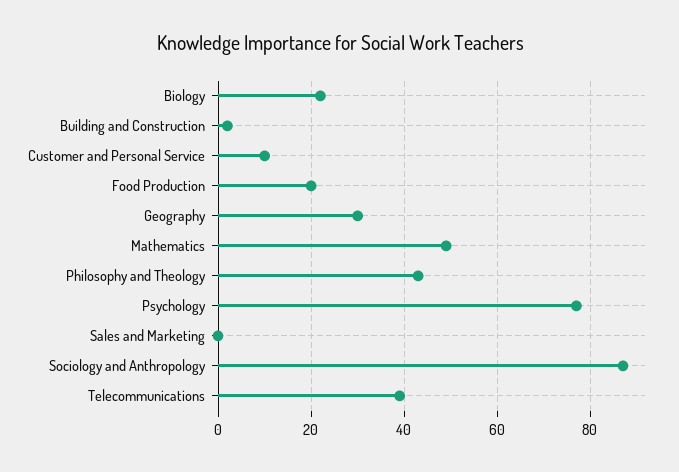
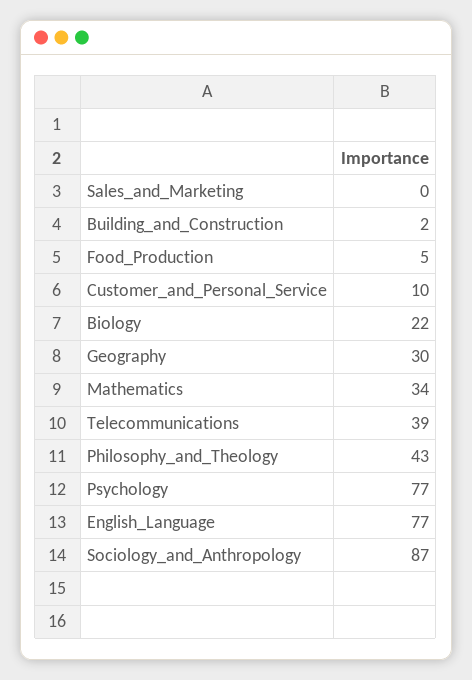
  {
    "Biology": 22,
    "Building and Construction": 2,
    "Customer and Personal Service": 10,
-   "Food Production": 20,
+   "Food Production": 5,
    "Geography": 30,
-   "Mathematics": 50,
+   "Mathematics": 34,
    "Philosophy and Theology": 43,
    "Psychology": 77,
    "Sales and Marketing": 0,
    "Sociology and Anthropology": 87,
-   "Telecommunications": 39
+   "Telecommunications": 39,
+   "English_Language": 77
  }

